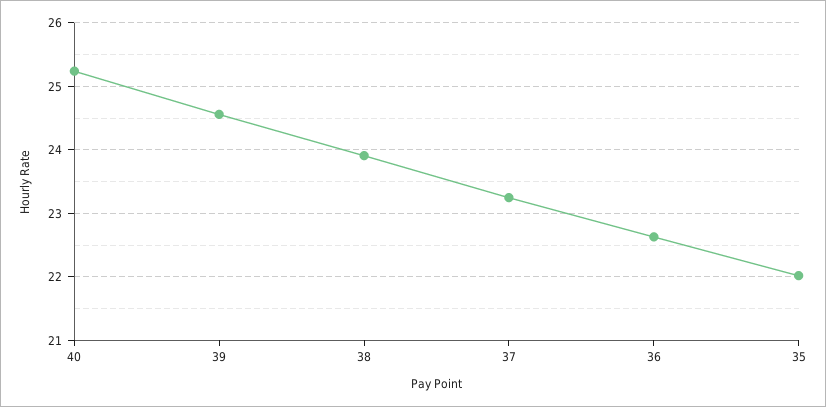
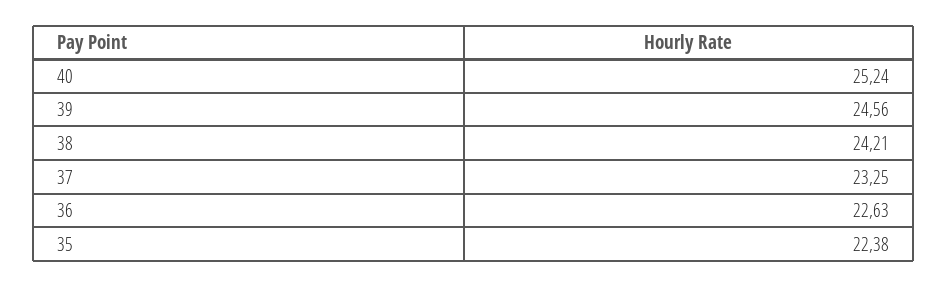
  {
    "40": 25.24,
    "39": 24.56,
-   "38": 23.9,
+   "38": 24.21,
    "37": 23.25,
    "36": 22.63,
-   "35": 22
+   "35": 22.38
  }

